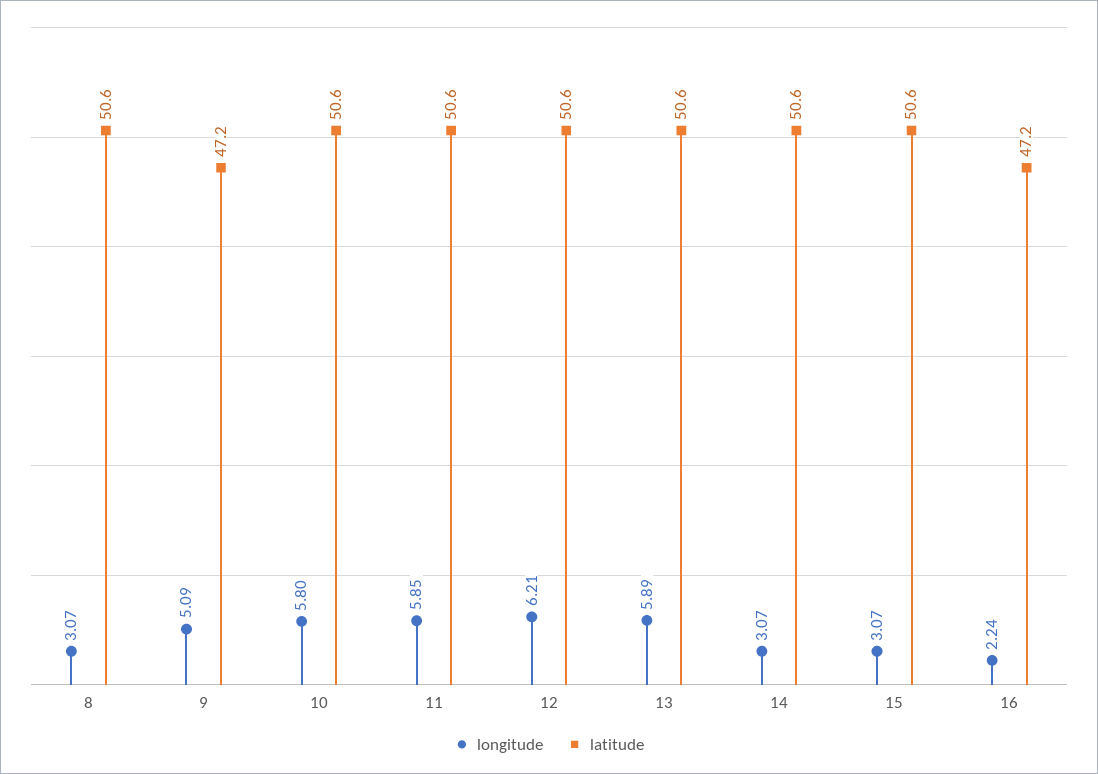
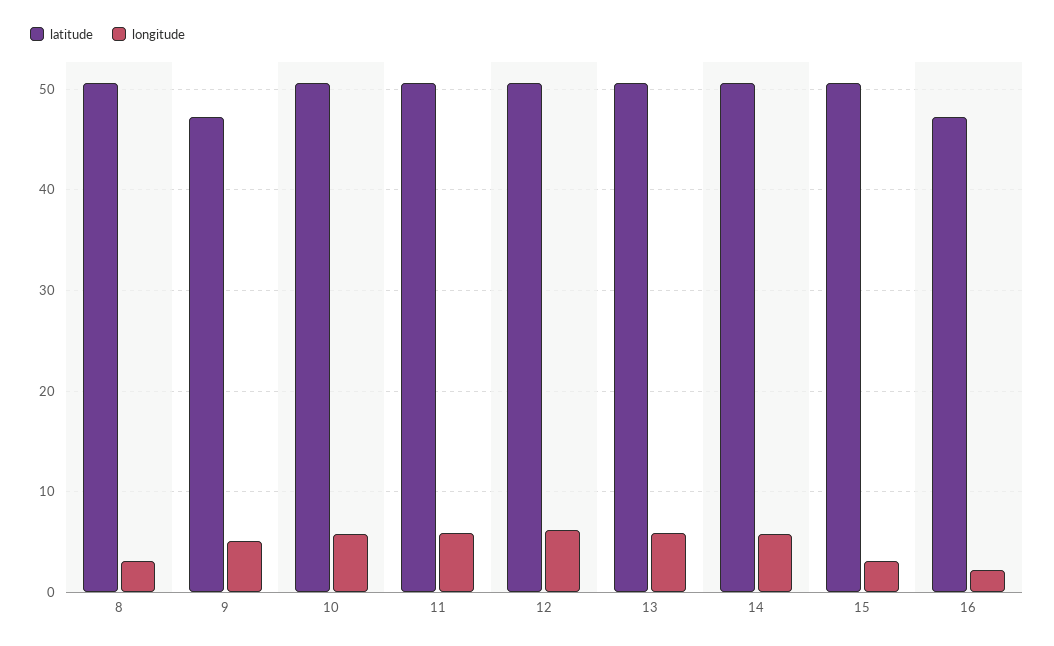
  {
    "longitude": {
      "8": 3.07,
      "9": 5.09,
      "10": 5.8,
      "11": 5.85,
      "12": 6.21,
      "13": 5.89,
-     "14": 3.07,
+     "14": 6,
      "15": 3.07,
      "16": 2.24
    },
    "latitude": {
      "8": 50.6,
      "9": 47.2,
      "10": 50.6,
      "11": 50.6,
      "12": 50.6,
      "13": 50.6,
      "14": 50.6,
      "15": 50.6,
      "16": 47.2
    }
  }

